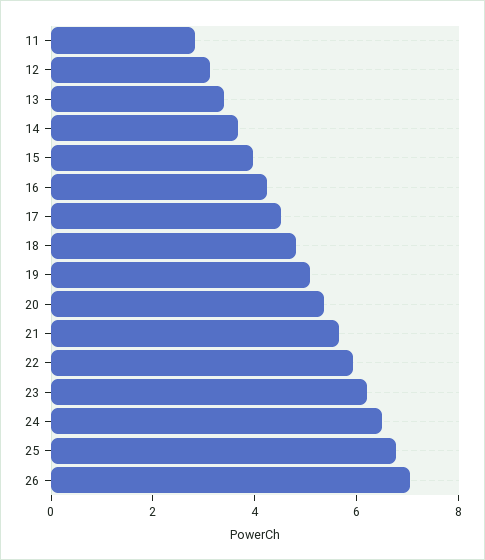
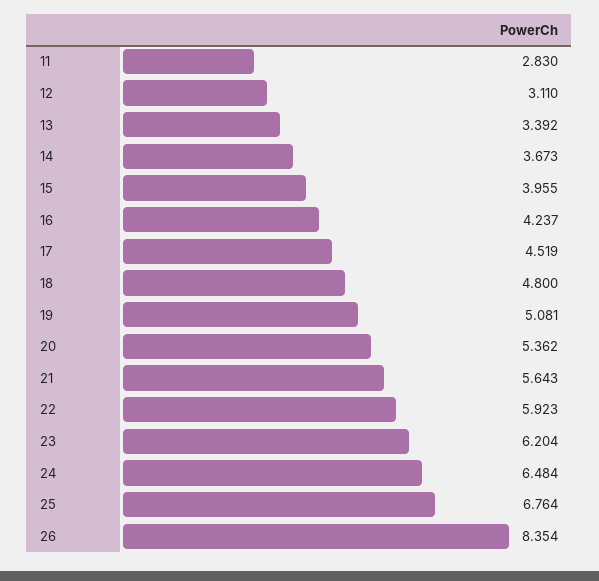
  {
    "11": 2.83,
    "12": 3.11,
    "13": 3.392,
    "14": 3.673,
    "15": 3.955,
    "16": 4.237,
    "17": 4.519,
    "18": 4.8,
    "19": 5.081,
    "20": 5.362,
    "21": 5.643,
    "22": 5.923,
    "23": 6.204,
    "24": 6.484,
    "25": 6.764,
-   "26": 7
+   "26": 8.354
  }

